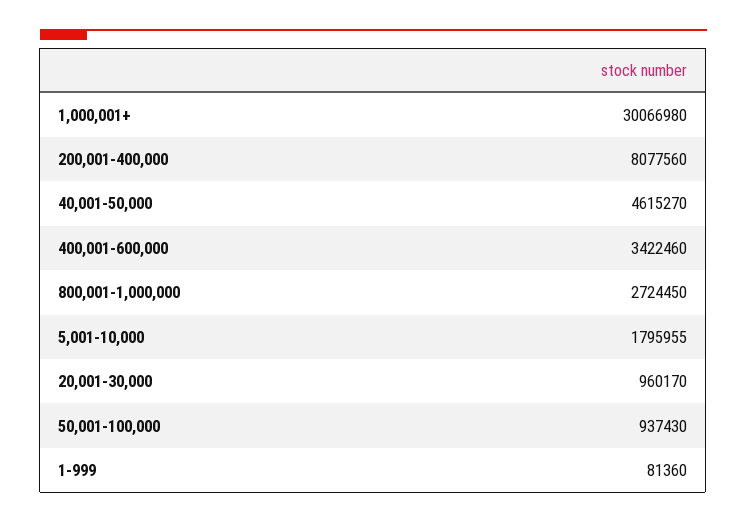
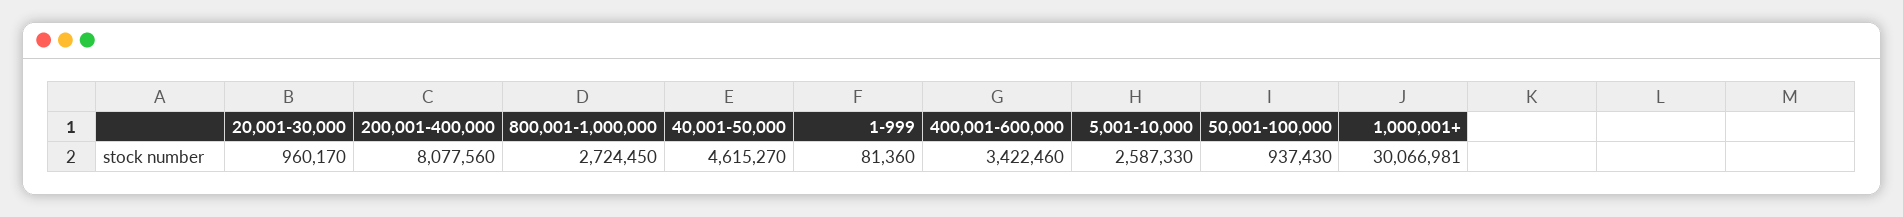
  {
-   "1,000,001+": 30066980,
+   "1,000,001+": 30066981,
    "200,001-400,000": 8077560,
    "40,001-50,000": 4615270,
    "400,001-600,000": 3422460,
    "800,001-1,000,000": 2724450,
-   "5,001-10,000": 1795955,
+   "5,001-10,000": 2587330,
    "20,001-30,000": 960170,
    "50,001-100,000": 937430,
    "1-999": 81360
  }

